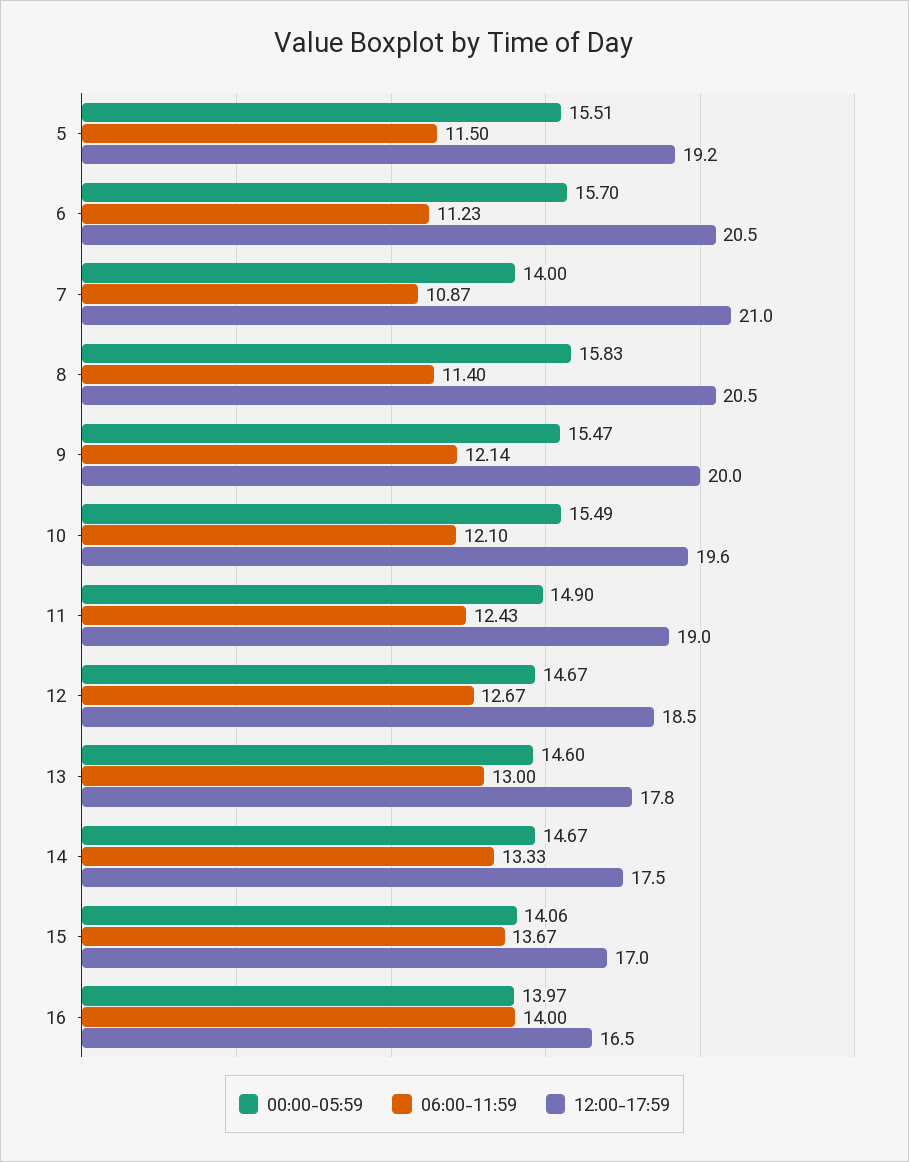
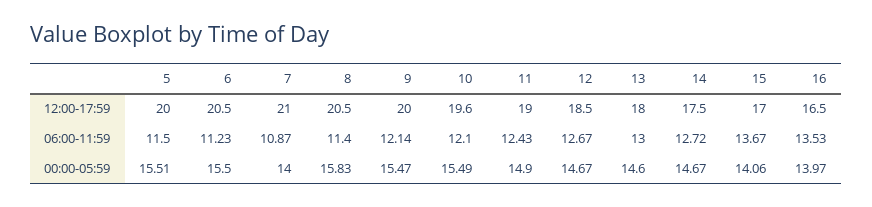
  {
    "00:00-05:59": {
      "5": 15.51,
-     "6": 15.7,
+     "6": 15.5,
      "7": 14,
      "8": 15.83,
      "9": 15.47,
      "10": 15.49,
      "11": 14.9,
      "12": 14.67,
      "13": 14.6,
      "14": 14.67,
      "15": 14.06,
      "16": 13.97
    },
    "06:00-11:59": {
      "5": 11.5,
      "6": 11.23,
      "7": 10.87,
      "8": 11.4,
      "9": 12.14,
      "10": 12.1,
      "11": 12.43,
      "12": 12.67,
      "13": 13,
-     "14": 13.33,
+     "14": 12.72,
      "15": 13.67,
-     "16": 14
+     "16": 13.53
    },
    "12:00-17:59": {
-     "5": 19.2,
+     "5": 20,
      "6": 20.5,
      "7": 21,
      "8": 20.5,
      "9": 20,
      "10": 19.6,
      "11": 19,
      "12": 18.5,
-     "13": 17.8,
+     "13": 18,
      "14": 17.5,
      "15": 17,
      "16": 16.5
    }
  }

